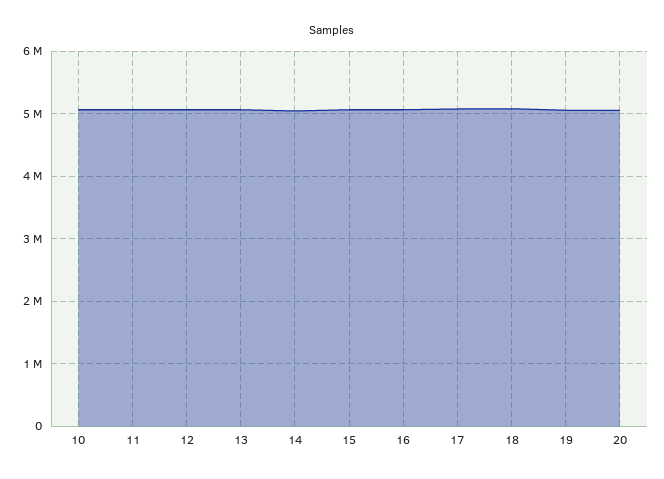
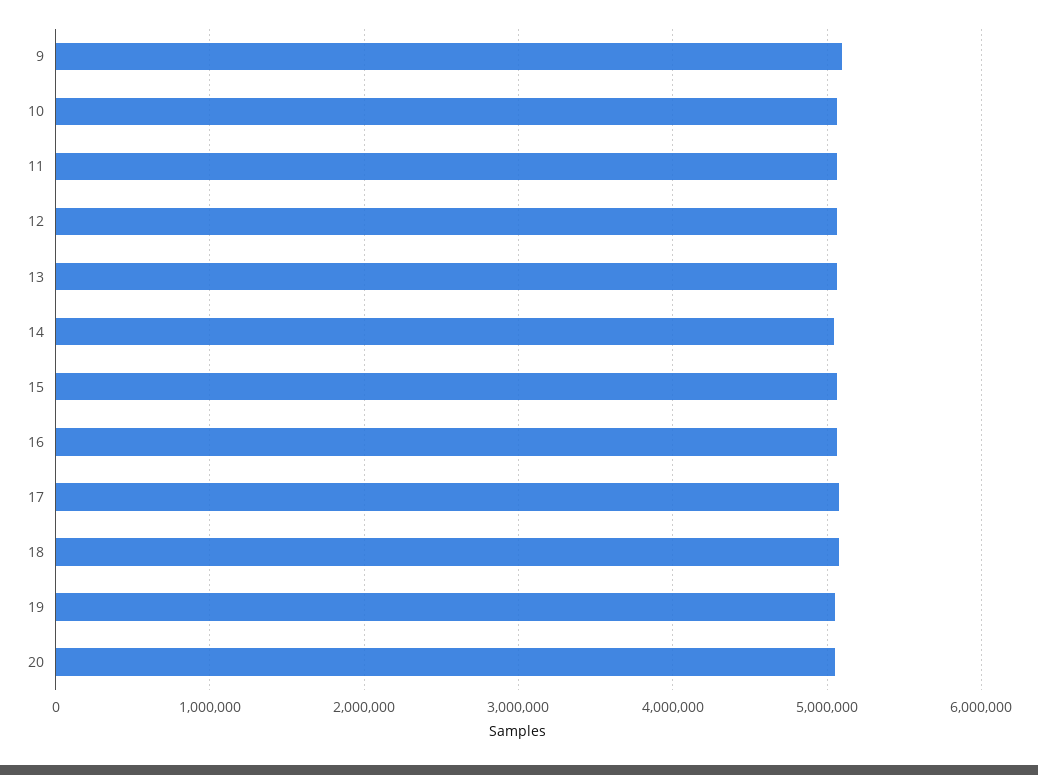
  {
    "10": 5100000,
    "11": 5100000,
    "12": 5100000,
    "13": 5100000,
    "14": 5000000,
    "15": 5100000,
    "16": 5100000,
    "17": 5100000,
    "18": 5100000,
    "19": 5100000,
-   "20": 5100000
+   "20": 5100000,
+   "9": 5100000
  }

